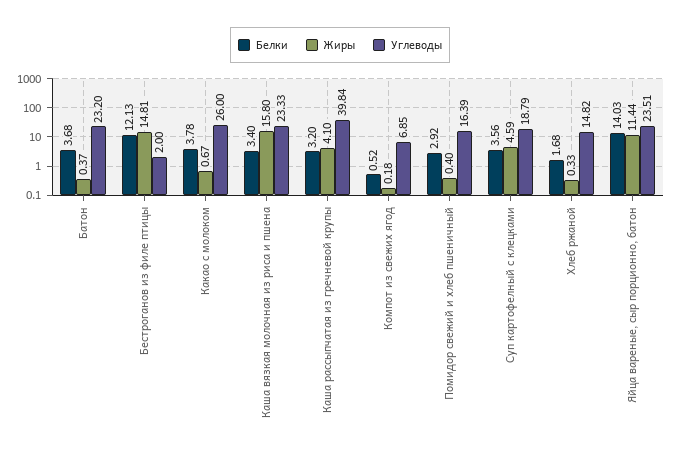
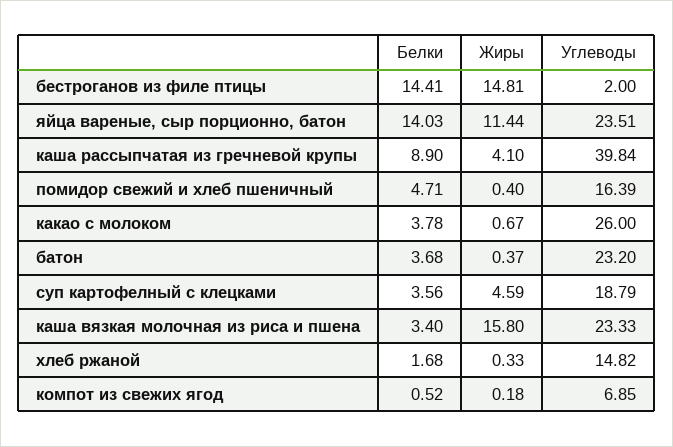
  {
    "Белки": {
      "Батон": 3.68,
-     "Бестроганов из филе птицы": 12.13,
+     "Бестроганов из филе птицы": 14.41,
      "Какао с молоком": 3.78,
      "Каша вязкая молочная из риса и пшена": 3.4,
-     "Каша рассыпчатая из гречневой крупы": 3.2,
+     "Каша рассыпчатая из гречневой крупы": 8.9,
      "Компот из свежих ягод": 0.52,
-     "Помидор свежий и хлеб пшеничный": 2.92,
+     "Помидор свежий и хлеб пшеничный": 4.71,
      "Суп картофелный с клецками": 3.56,
      "Хлеб ржаной": 1.68,
      "Яйца вареные, сыр порционно, батон": 14.03
    },
    "Жиры": {
      "Батон": 0.37,
      "Бестроганов из филе птицы": 14.81,
      "Какао с молоком": 0.67,
      "Каша вязкая молочная из риса и пшена": 15.8,
      "Каша рассыпчатая из гречневой крупы": 4.1,
      "Компот из свежих ягод": 0.18,
      "Помидор свежий и хлеб пшеничный": 0.4,
      "Суп картофелный с клецками": 4.59,
      "Хлеб ржаной": 0.33,
      "Яйца вареные, сыр порционно, батон": 11.44
    },
    "Углеводы": {
      "Батон": 23.2,
      "Бестроганов из филе птицы": 2,
      "Какао с молоком": 26,
      "Каша вязкая молочная из риса и пшена": 23.33,
      "Каша рассыпчатая из гречневой крупы": 39.84,
      "Компот из свежих ягод": 6.85,
      "Помидор свежий и хлеб пшеничный": 16.39,
      "Суп картофелный с клецками": 18.79,
      "Хлеб ржаной": 14.82,
      "Яйца вареные, сыр порционно, батон": 23.51
    }
  }

